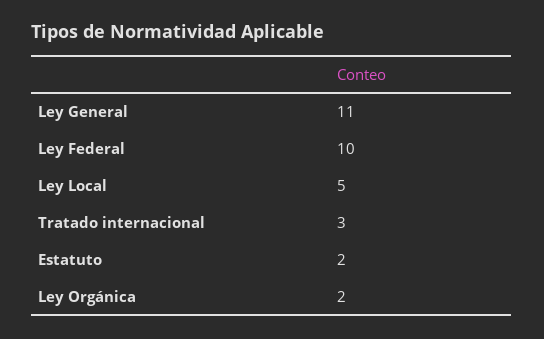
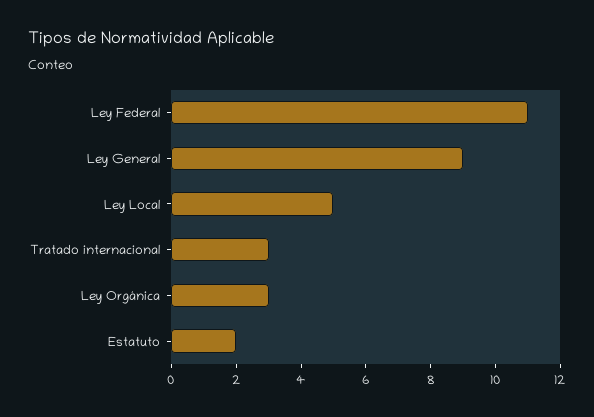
  {
-   "Ley General": 11,
+   "Ley General": 9,
-   "Ley Federal": 10,
+   "Ley Federal": 11,
    "Ley Local": 5,
    "Tratado internacional": 3,
    "Estatuto": 2,
-   "Ley Orgánica": 2
+   "Ley Orgánica": 3
  }

